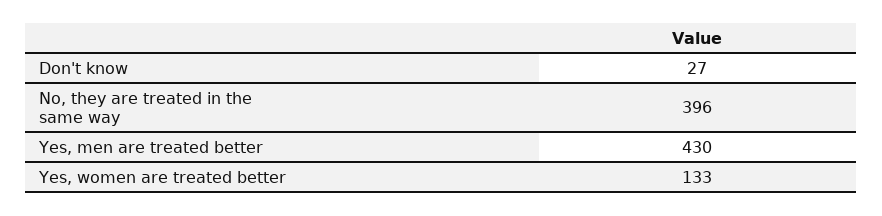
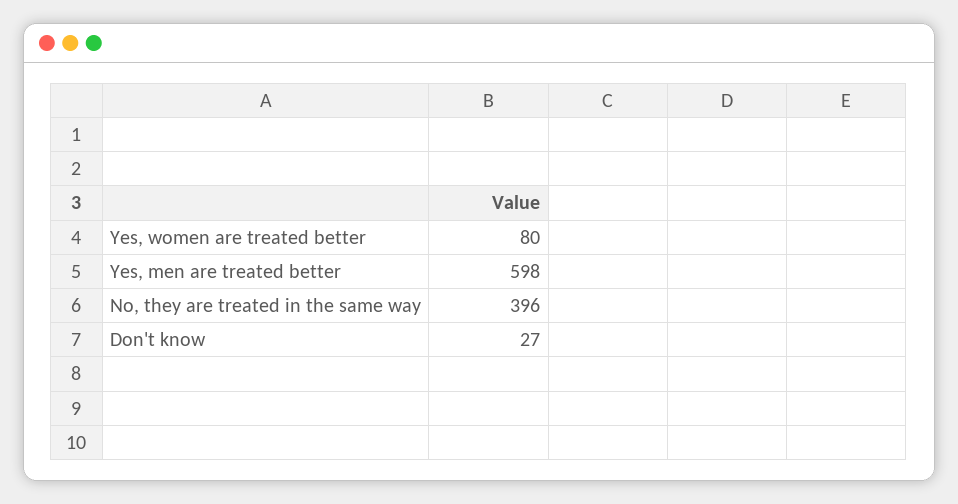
  {
    "Don't know": 27,
    "No, they are treated in the same way": 396,
-   "Yes, men are treated better": 430,
+   "Yes, men are treated better": 598,
-   "Yes, women are treated better": 133
+   "Yes, women are treated better": 80
  }

